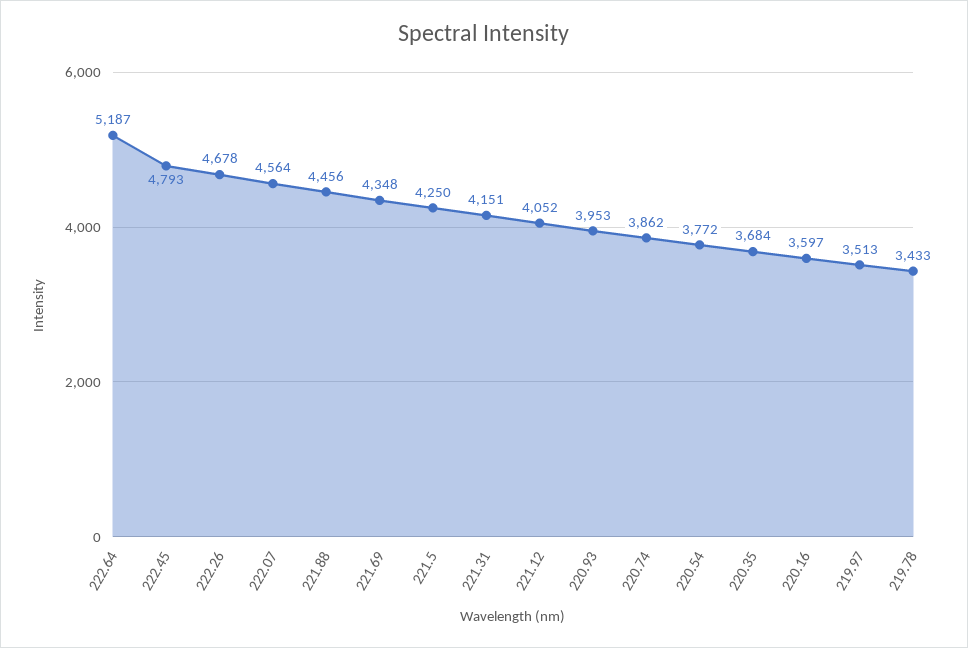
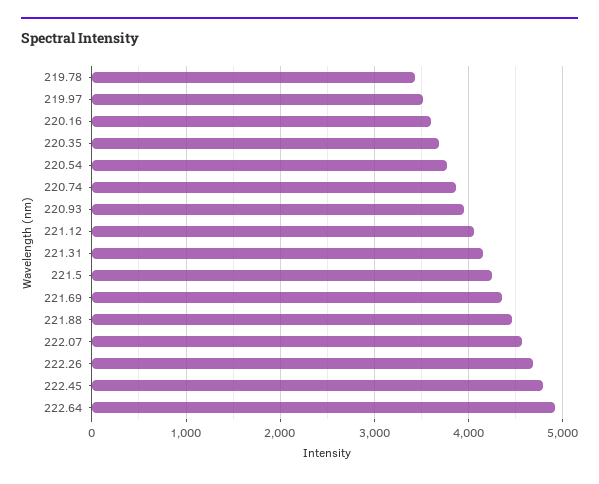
  {
-   "222.64": 5187,
+   "222.64": 4900,
    "222.45": 4793,
    "222.26": 4678,
    "222.07": 4564,
    "221.88": 4456,
    "221.69": 4348,
    "221.5": 4250,
    "221.31": 4151,
    "221.12": 4052,
    "220.93": 3953,
    "220.74": 3862,
    "220.54": 3772,
    "220.35": 3684,
    "220.16": 3597,
    "219.97": 3513,
    "219.78": 3433
  }

